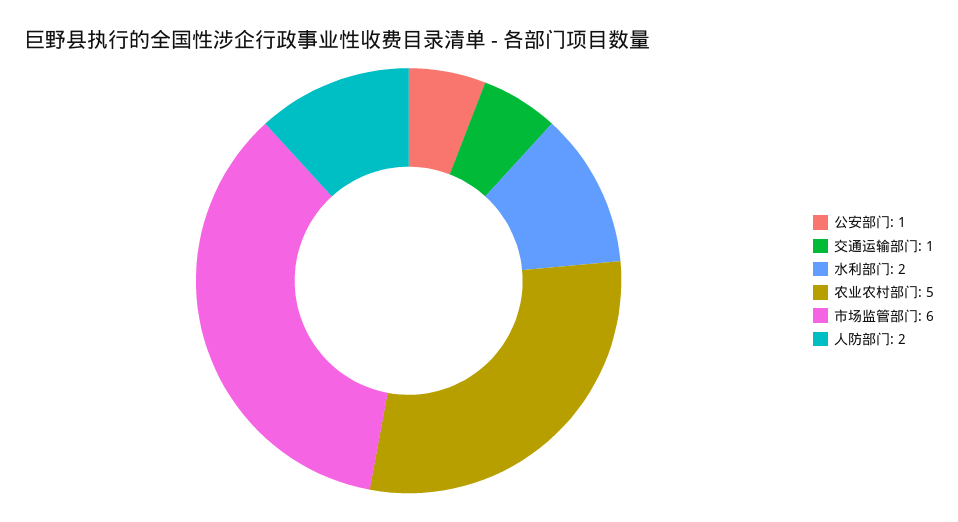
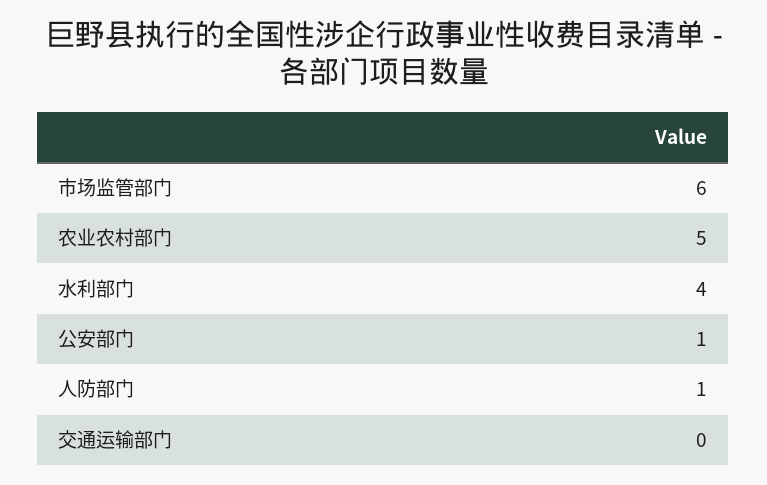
  {
    "公安部门": 1,
-   "交通运输部门": 1,
+   "交通运输部门": 0,
-   "水利部门": 2,
+   "水利部门": 4,
    "农业农村部门": 5,
    "市场监管部门": 6,
-   "人防部门": 2
+   "人防部门": 1
  }

